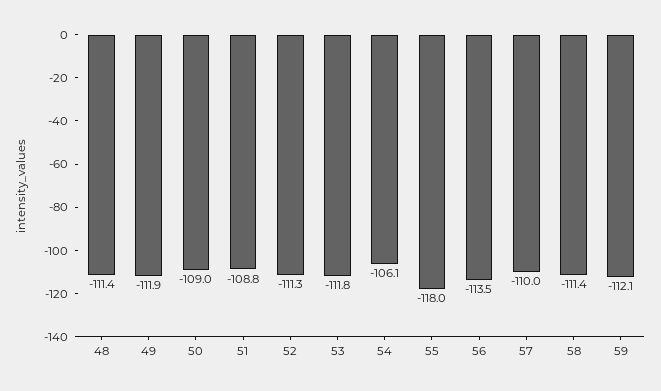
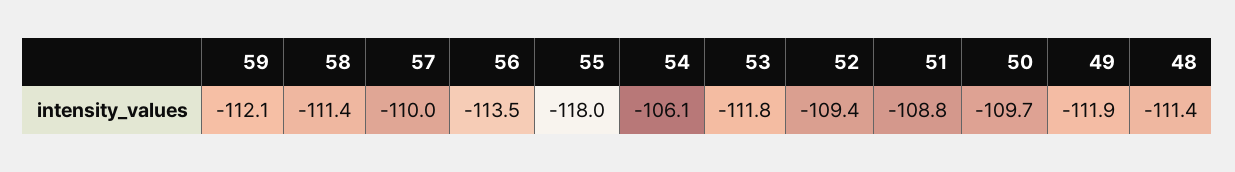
  {
    "48": -111.4,
    "49": -111.9,
-   "50": -109,
+   "50": -109.7,
    "51": -108.8,
-   "52": -111.3,
+   "52": -109.4,
    "53": -111.8,
    "54": -106.1,
    "55": -118,
    "56": -113.5,
    "57": -110,
    "58": -111.4,
    "59": -112.1
  }

